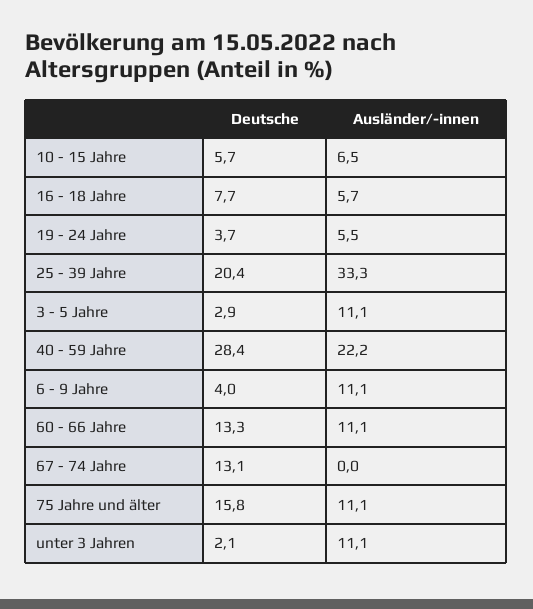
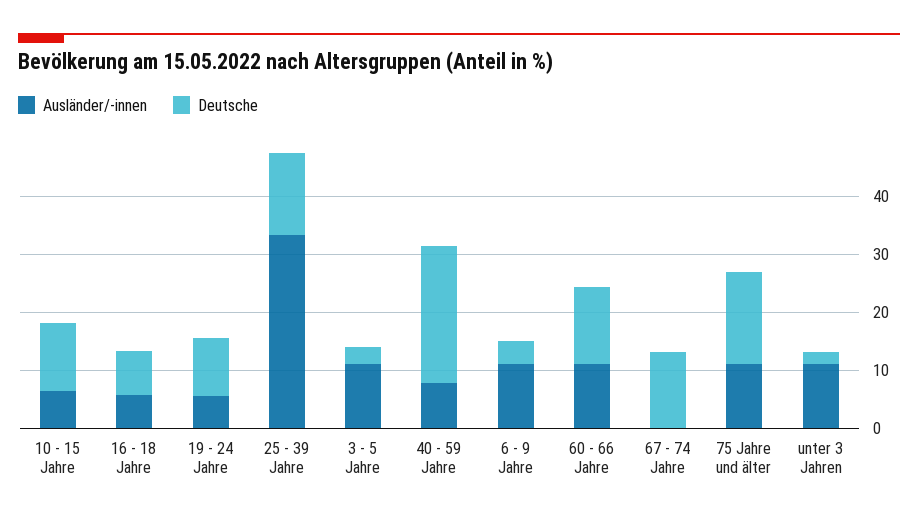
  {
    "Deutsche": {
-     "10 - 15 Jahre": 5.7,
+     "10 - 15 Jahre": 12,
      "16 - 18 Jahre": 7.7,
-     "19 - 24 Jahre": 3.7,
+     "19 - 24 Jahre": 10,
-     "25 - 39 Jahre": 20.4,
+     "25 - 39 Jahre": 14,
      "3 - 5 Jahre": 2.9,
-     "40 - 59 Jahre": 28.4,
+     "40 - 59 Jahre": 24,
      "6 - 9 Jahre": 4,
      "60 - 66 Jahre": 13.3,
      "67 - 74 Jahre": 13.1,
      "75 Jahre und älter": 15.8,
      "unter 3 Jahren": 2.1
    },
    "Ausländer/-innen": {
      "10 - 15 Jahre": 6.5,
      "16 - 18 Jahre": 5.7,
      "19 - 24 Jahre": 5.5,
      "25 - 39 Jahre": 33.3,
      "3 - 5 Jahre": 11.1,
-     "40 - 59 Jahre": 22.2,
+     "40 - 59 Jahre": 8,
      "6 - 9 Jahre": 11.1,
      "60 - 66 Jahre": 11.1,
      "67 - 74 Jahre": 0,
      "75 Jahre und älter": 11.1,
      "unter 3 Jahren": 11.1
    }
  }

